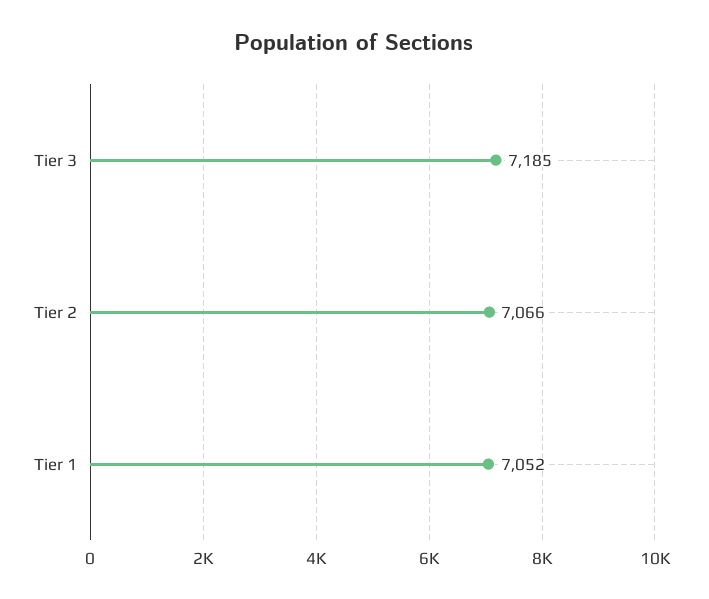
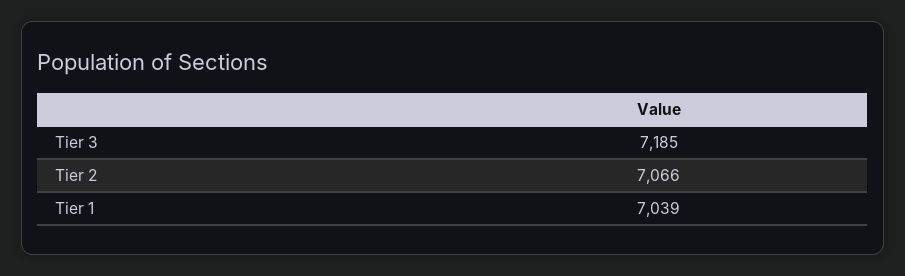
  {
    "Tier 3": 7185,
    "Tier 2": 7066,
-   "Tier 1": 7052
+   "Tier 1": 7039
  }

